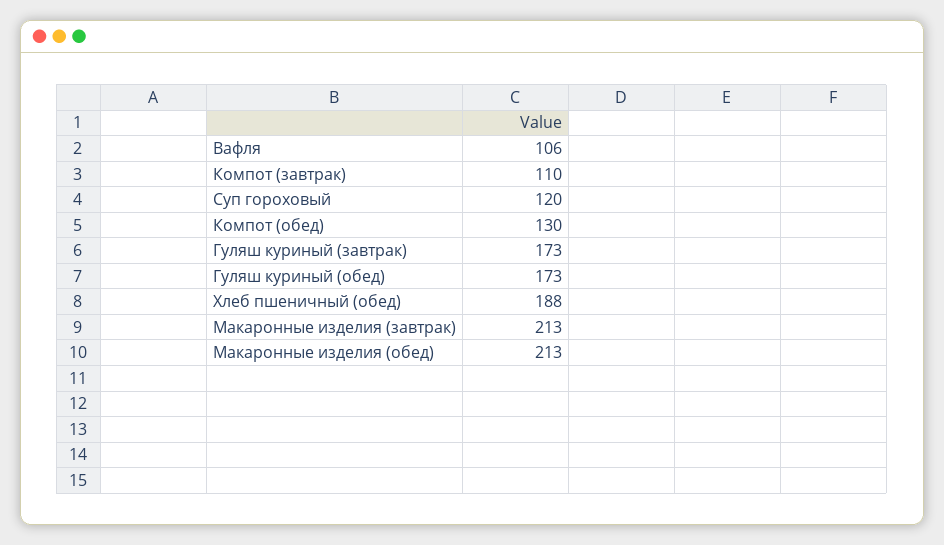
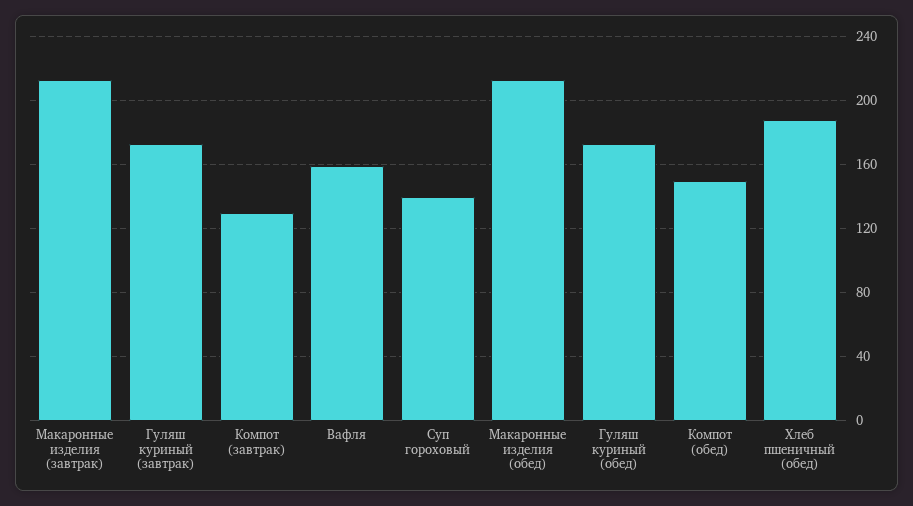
  {
-   "Вафля": 106,
+   "Вафля": 160,
-   "Компот (завтрак)": 110,
+   "Компот (завтрак)": 130,
-   "Суп гороховый": 120,
+   "Суп гороховый": 140,
-   "Компот (обед)": 130,
+   "Компот (обед)": 150,
    "Гуляш куриный (завтрак)": 173,
    "Гуляш куриный (обед)": 173,
    "Хлеб пшеничный (обед)": 188,
    "Макаронные изделия (завтрак)": 213,
    "Макаронные изделия (обед)": 213
  }

